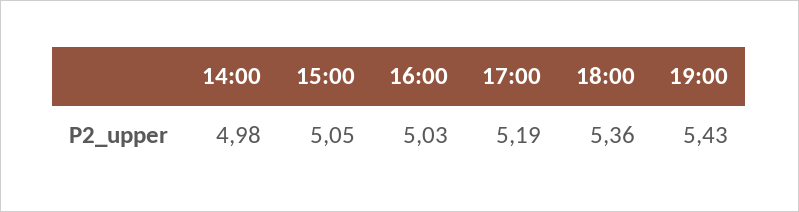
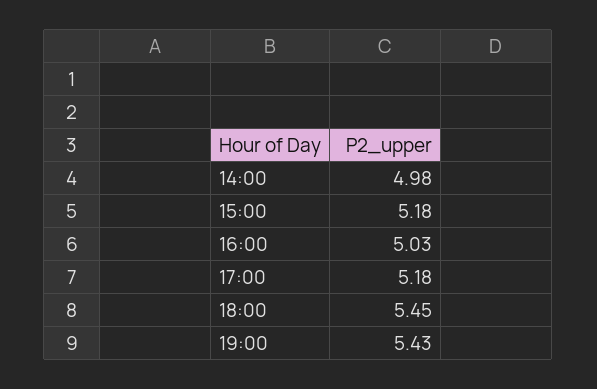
  {
    "14:00": 4.98,
-   "15:00": 5.05,
+   "15:00": 5.18,
    "16:00": 5.03,
-   "17:00": 5.19,
+   "17:00": 5.18,
-   "18:00": 5.36,
+   "18:00": 5.45,
    "19:00": 5.43
  }

